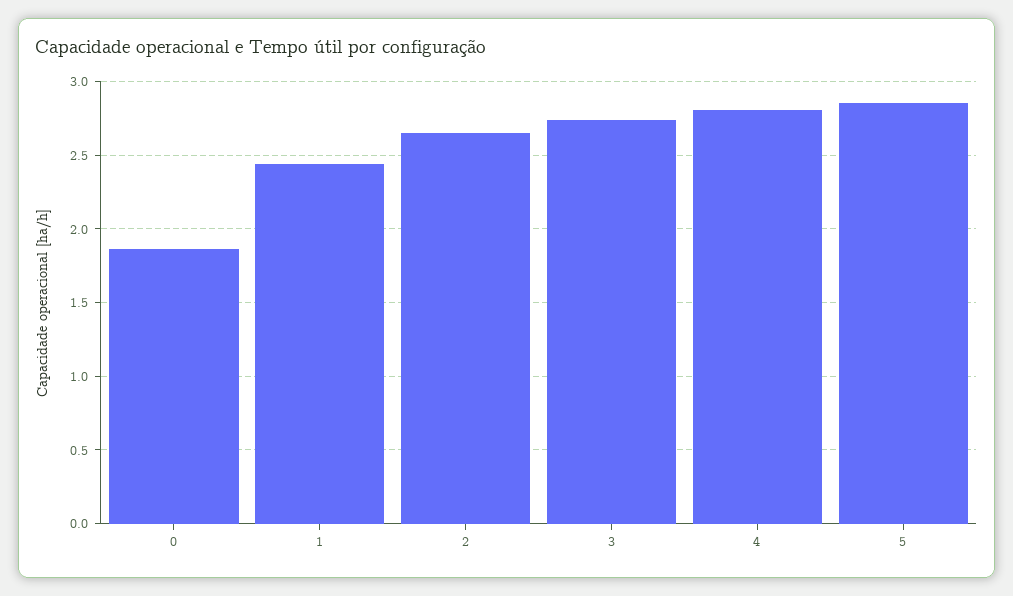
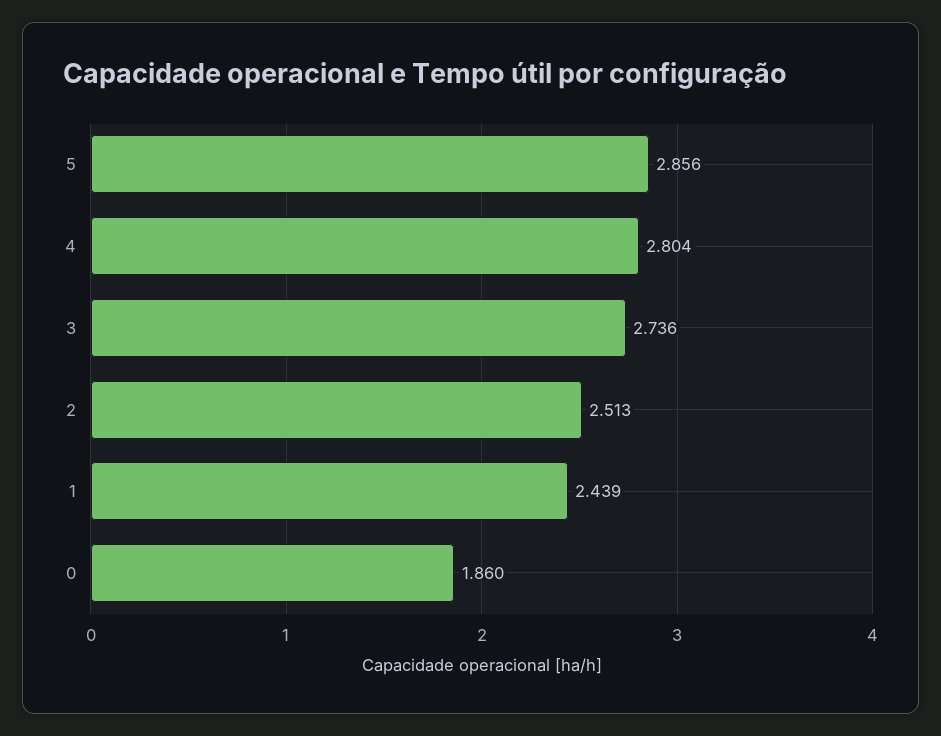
  {
    "0": 1.86,
    "1": 2.439,
-   "2": 2.65,
+   "2": 2.513,
    "3": 2.736,
    "4": 2.804,
    "5": 2.856
  }

